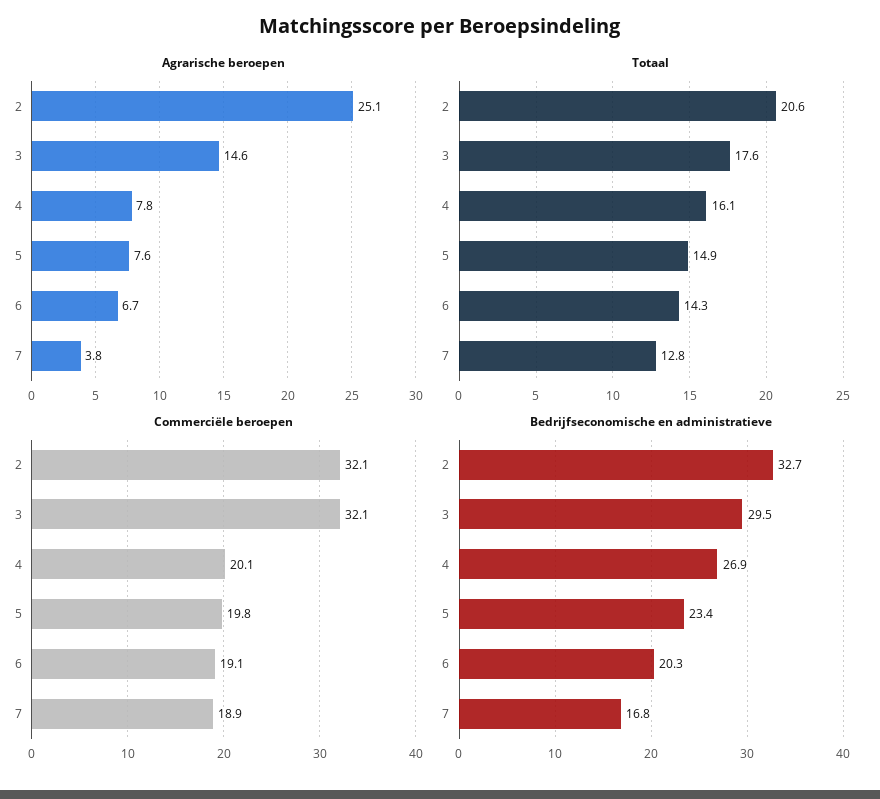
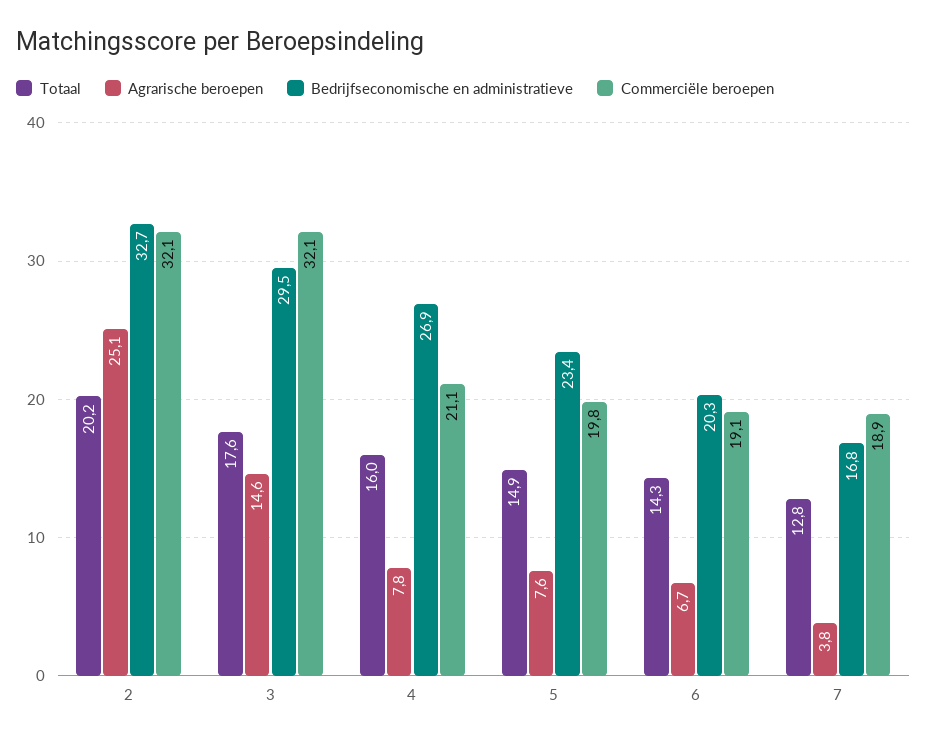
  {
    "Agrarische beroepen": {
      "2": 25.1,
      "3": 14.6,
      "4": 7.8,
      "5": 7.6,
      "6": 6.7,
      "7": 3.8
    },
    "Totaal": {
-     "2": 20.6,
+     "2": 20.2,
      "3": 17.6,
-     "4": 16.1,
+     "4": 16,
      "5": 14.9,
      "6": 14.3,
      "7": 12.8
    },
    "Commerciële beroepen": {
      "2": 32.1,
      "3": 32.1,
-     "4": 20.1,
+     "4": 21.1,
      "5": 19.8,
      "6": 19.1,
      "7": 18.9
    },
    "Bedrijfseconomische en administratieve": {
      "2": 32.7,
      "3": 29.5,
      "4": 26.9,
      "5": 23.4,
      "6": 20.3,
      "7": 16.8
    }
  }

